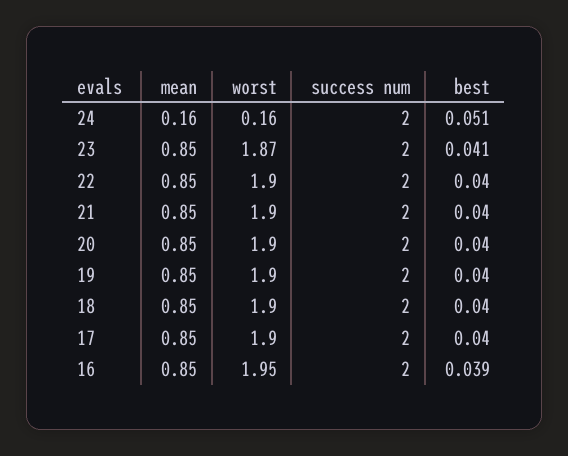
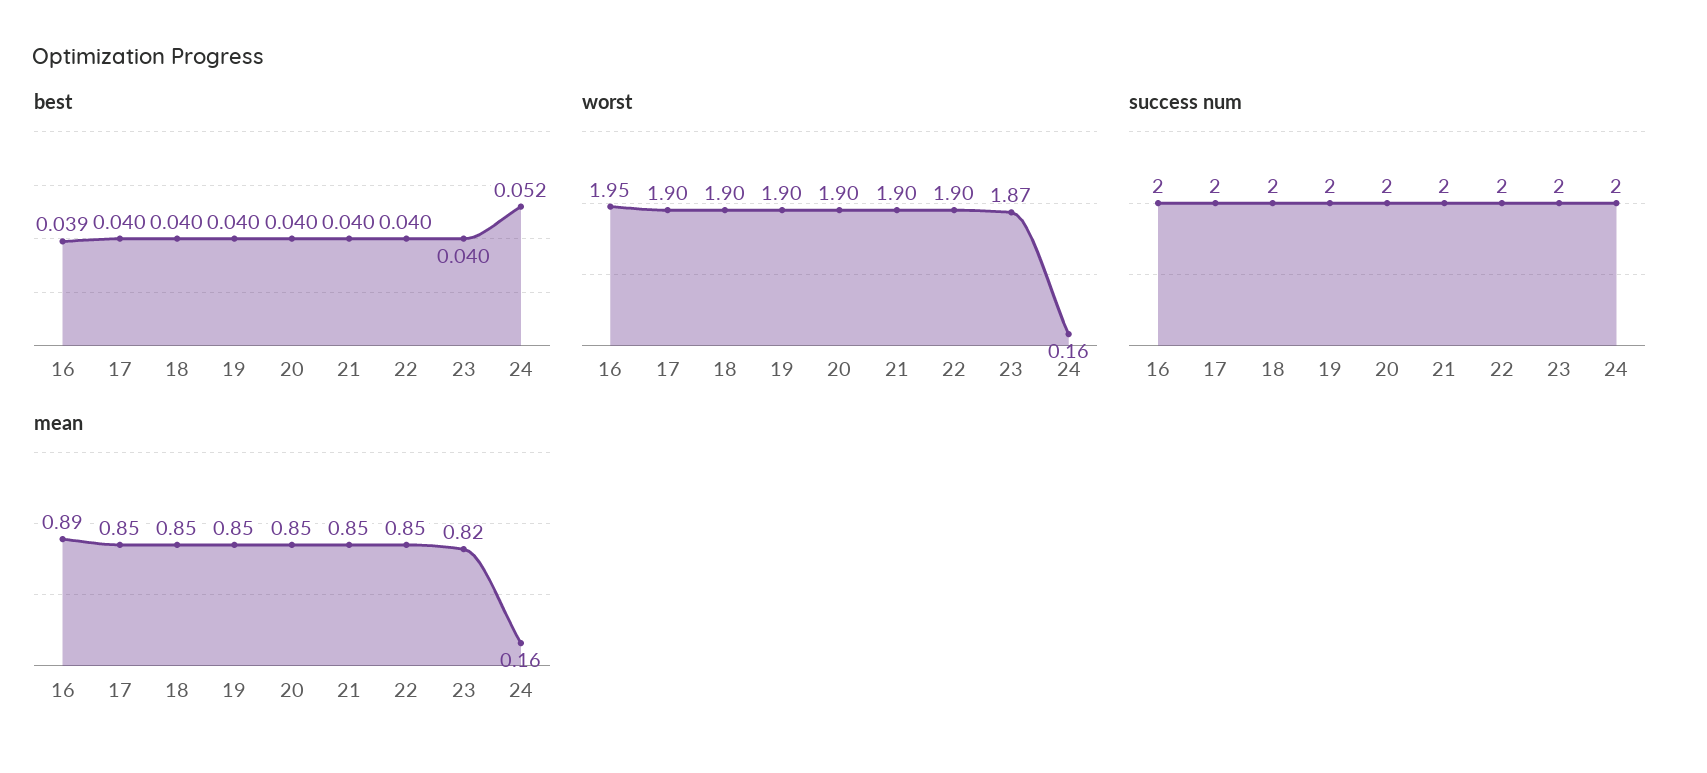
  {
    "mean": {
      "24": 0.16,
-     "23": 0.85,
+     "23": 0.82,
      "22": 0.85,
      "21": 0.85,
      "20": 0.85,
      "19": 0.85,
      "18": 0.85,
      "17": 0.85,
-     "16": 0.85
+     "16": 0.89
    },
    "worst": {
      "24": 0.16,
      "23": 1.87,
      "22": 1.9,
      "21": 1.9,
      "20": 1.9,
      "19": 1.9,
      "18": 1.9,
      "17": 1.9,
      "16": 1.95
    },
    "success num": {
      "24": 2,
      "23": 2,
      "22": 2,
      "21": 2,
      "20": 2,
      "19": 2,
      "18": 2,
      "17": 2,
      "16": 2
    },
    "best": {
-     "24": 0.051,
+     "24": 0.052,
-     "23": 0.041,
+     "23": 0.04,
      "22": 0.04,
      "21": 0.04,
      "20": 0.04,
      "19": 0.04,
      "18": 0.04,
      "17": 0.04,
      "16": 0.039
    }
  }

